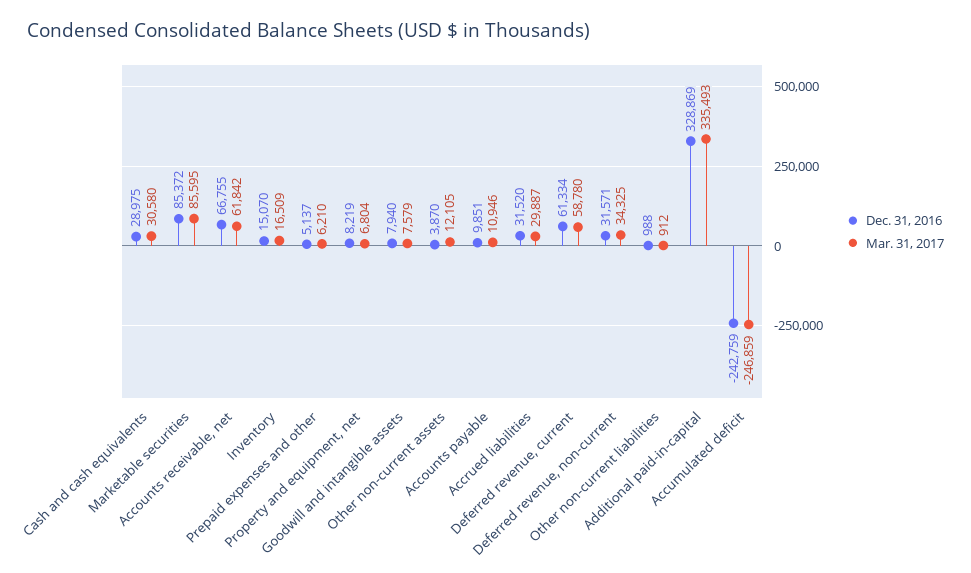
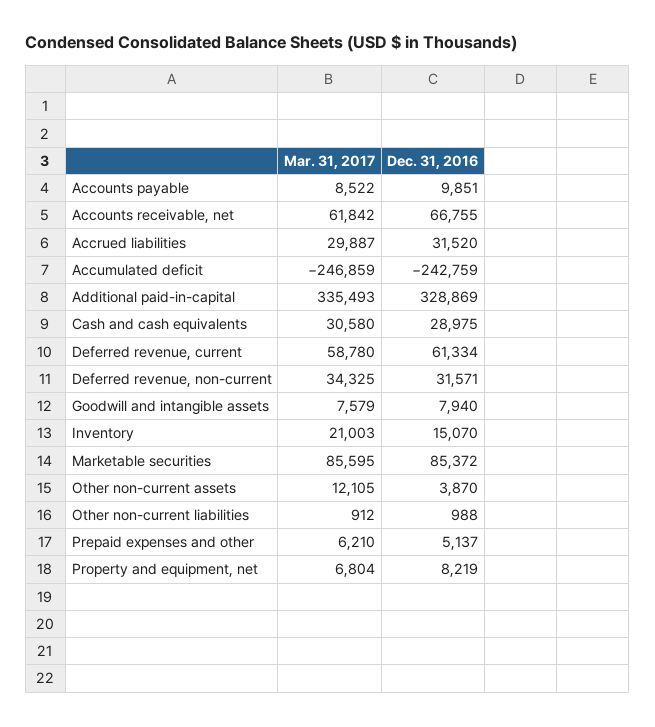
  {
    "Dec. 31, 2016": {
      "Cash and cash equivalents": 28975,
      "Marketable securities": 85372,
      "Accounts receivable, net": 66755,
      "Inventory": 15070,
      "Prepaid expenses and other": 5137,
      "Property and equipment, net": 8219,
      "Goodwill and intangible assets": 7940,
      "Other non-current assets": 3870,
      "Accounts payable": 9851,
      "Accrued liabilities": 31520,
      "Deferred revenue, current": 61334,
      "Deferred revenue, non-current": 31571,
      "Other non-current liabilities": 988,
      "Additional paid-in-capital": 328869,
      "Accumulated deficit": -242759
    },
    "Mar. 31, 2017": {
      "Cash and cash equivalents": 30580,
      "Marketable securities": 85595,
      "Accounts receivable, net": 61842,
-     "Inventory": 16509,
+     "Inventory": 21003,
      "Prepaid expenses and other": 6210,
      "Property and equipment, net": 6804,
      "Goodwill and intangible assets": 7579,
      "Other non-current assets": 12105,
-     "Accounts payable": 10946,
+     "Accounts payable": 8522,
      "Accrued liabilities": 29887,
      "Deferred revenue, current": 58780,
      "Deferred revenue, non-current": 34325,
      "Other non-current liabilities": 912,
      "Additional paid-in-capital": 335493,
      "Accumulated deficit": -246859
    }
  }

